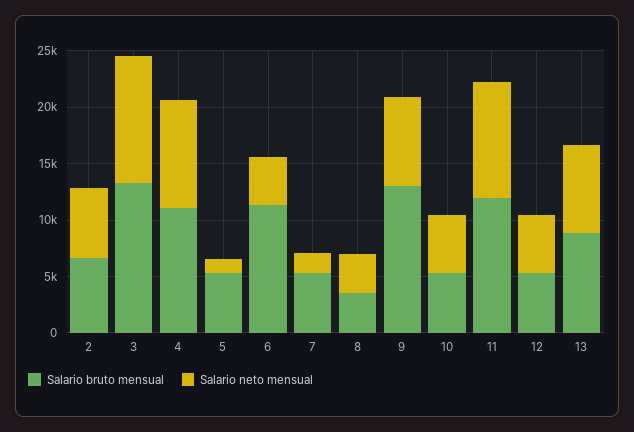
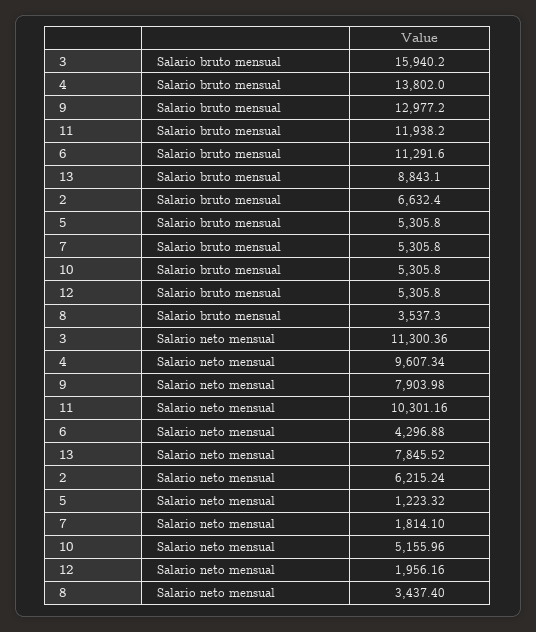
  {
    "Salario bruto mensual": {
      "2": 6632.4,
-     "3": 13000,
+     "3": 15940.2,
-     "4": 11000,
+     "4": 13802,
      "5": 5305.8,
      "6": 11291.6,
      "7": 5305.8,
      "8": 3537.3,
      "9": 12977.2,
      "10": 5305.8,
      "11": 11938.2,
      "12": 5305.8,
      "13": 8843.1
    },
    "Salario neto mensual": {
      "2": 6215.24,
      "3": 11300.36,
      "4": 9607.34,
      "5": 1223.32,
      "6": 4296.88,
      "7": 1814.1,
      "8": 3437.4,
      "9": 7903.98,
      "10": 5155.96,
      "11": 10301.16,
-     "12": 5000,
+     "12": 1956.16,
      "13": 7845.52
    }
  }

